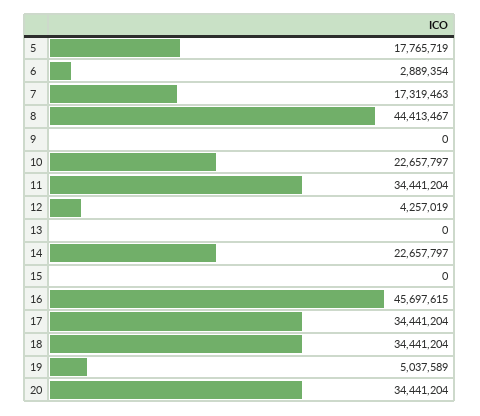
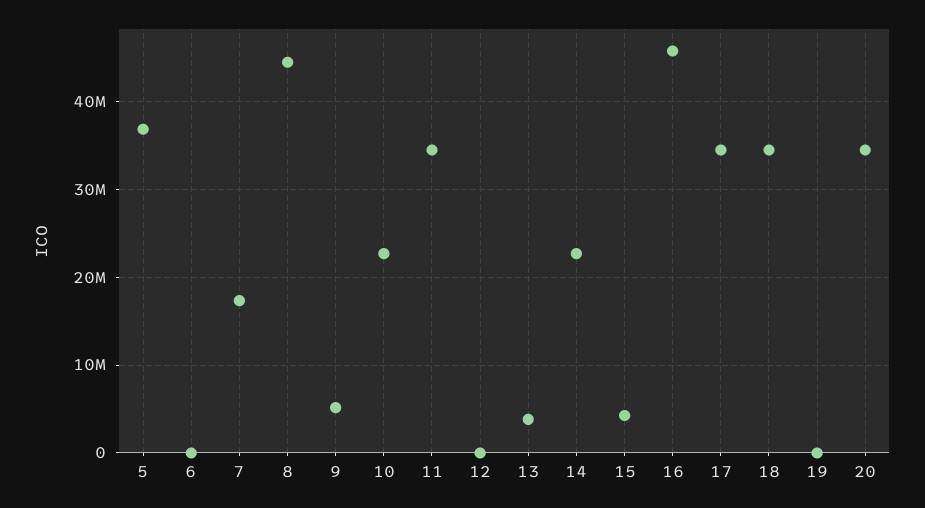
  {
-   "5": 17765719,
+   "5": 37000000,
-   "6": 2889354,
+   "6": 0,
    "7": 17319463,
    "8": 44413467,
-   "9": 0,
+   "9": 5000000,
    "10": 22657797,
    "11": 34441204,
-   "12": 4257019,
+   "12": 0,
-   "13": 0,
+   "13": 4000000,
    "14": 22657797,
-   "15": 0,
+   "15": 4000000,
    "16": 45697615,
    "17": 34441204,
    "18": 34441204,
-   "19": 5037589,
+   "19": 0,
    "20": 34441204
  }

